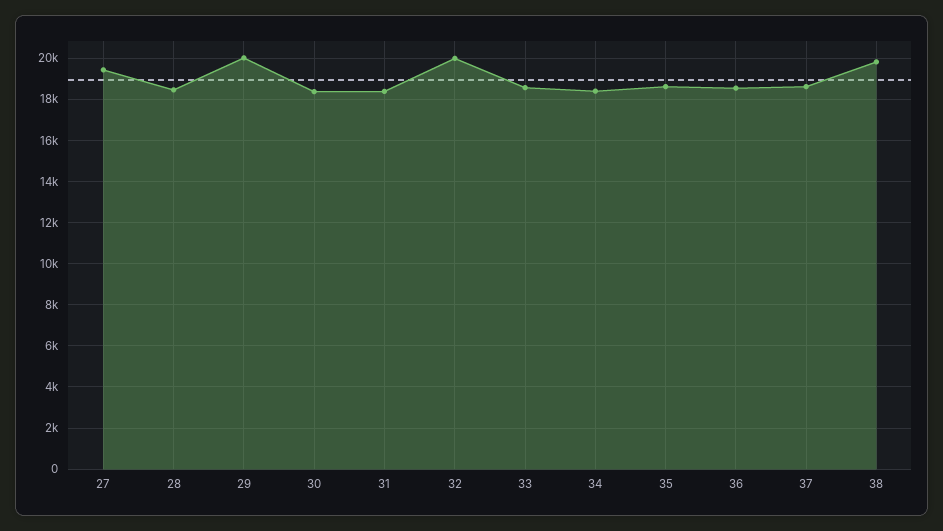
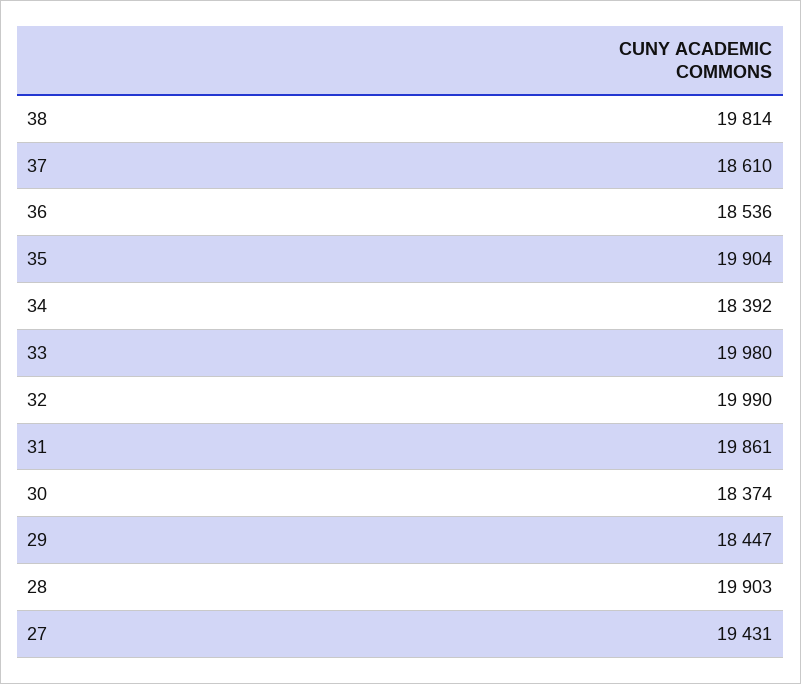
  {
    "27": 19431,
-   "28": 18500,
+   "28": 19903,
-   "29": 20000,
+   "29": 18447,
    "30": 18374,
-   "31": 18500,
+   "31": 19861,
    "32": 19990,
-   "33": 18500,
+   "33": 19980,
    "34": 18392,
-   "35": 18500,
+   "35": 19904,
    "36": 18536,
    "37": 18610,
    "38": 19814
  }

